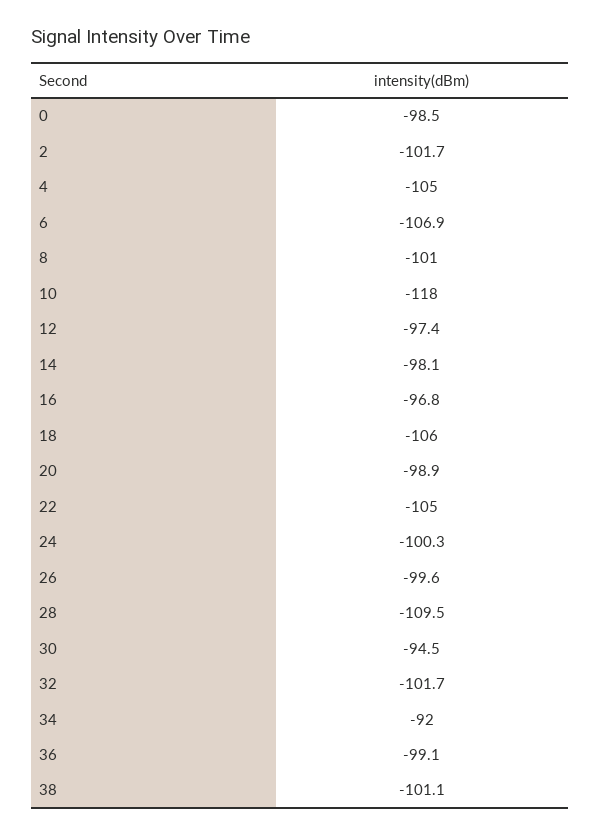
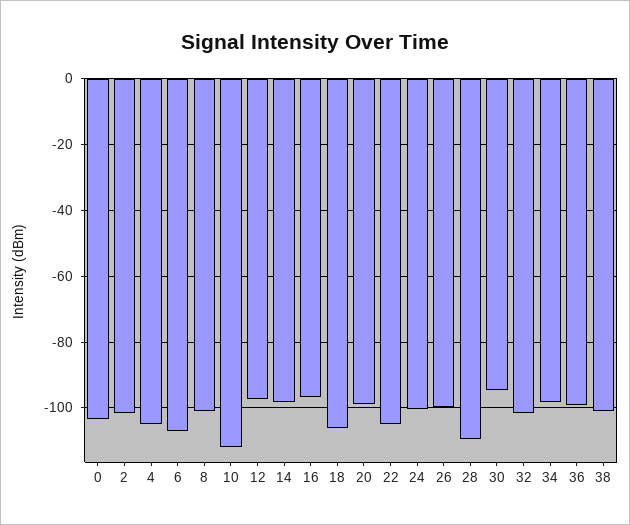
  {
-   "0": -98.5,
+   "0": -104,
    "2": -101.7,
    "4": -105,
    "6": -106.9,
    "8": -101,
-   "10": -118,
+   "10": -112,
    "12": -97.4,
    "14": -98.1,
    "16": -96.8,
    "18": -106,
    "20": -98.9,
    "22": -105,
    "24": -100.3,
    "26": -99.6,
    "28": -109.5,
    "30": -94.5,
    "32": -101.7,
-   "34": -92,
+   "34": -98,
    "36": -99.1,
    "38": -101.1
  }

